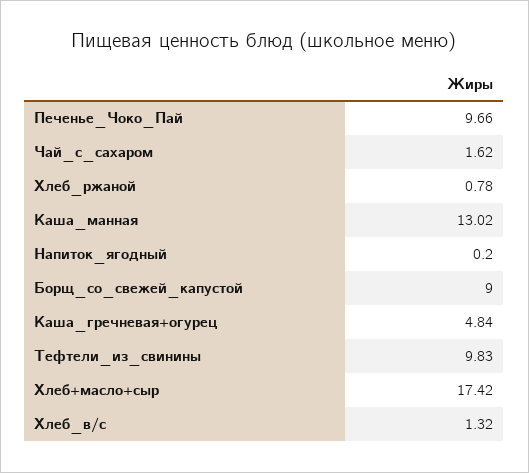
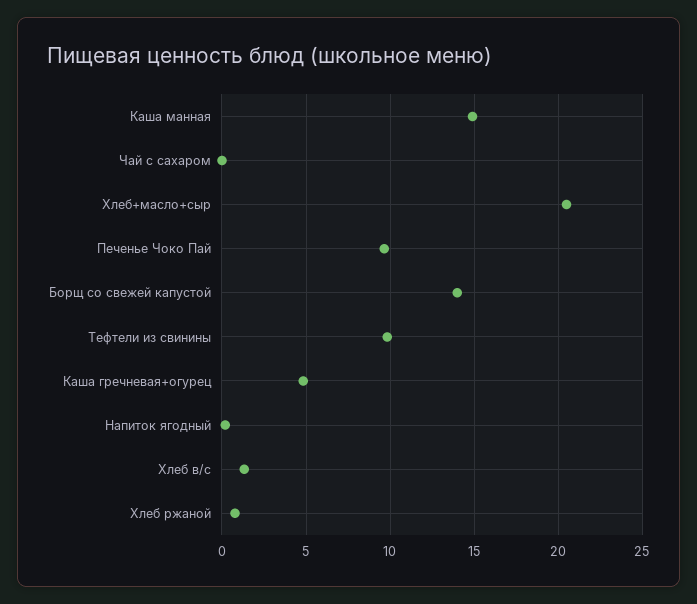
  {
    "Печенье_Чоко_Пай": 9.66,
-   "Чай_с_сахаром": 1.62,
+   "Чай_с_сахаром": 0,
    "Хлеб_ржаной": 0.78,
-   "Каша_манная": 13.02,
+   "Каша_манная": 15,
    "Напиток_ягодный": 0.2,
-   "Борщ_со_свежей_капустой": 9,
+   "Борщ_со_свежей_капустой": 14,
    "Каша_гречневая+огурец": 4.84,
    "Тефтели_из_свинины": 9.83,
-   "Хлеб+масло+сыр": 17.42,
+   "Хлеб+масло+сыр": 20.5,
    "Хлеб_в/с": 1.32
  }

